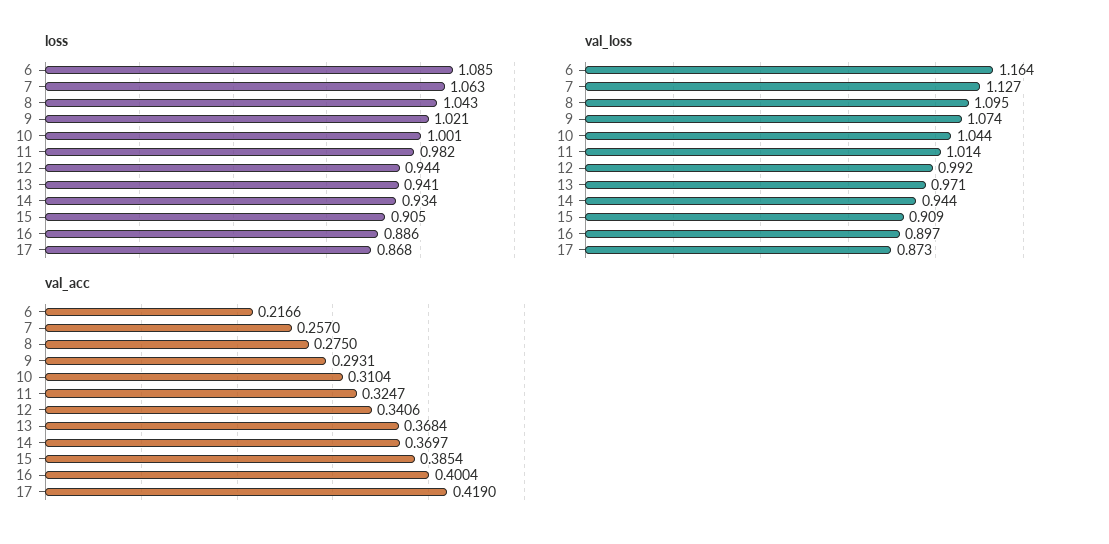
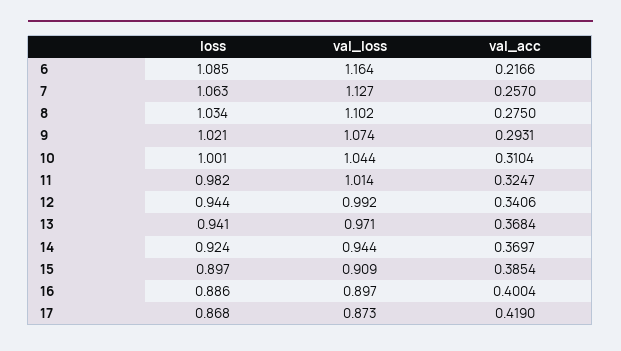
  {
    "loss": {
      "6": 1.085,
      "7": 1.063,
-     "8": 1.043,
+     "8": 1.034,
      "9": 1.021,
      "10": 1.001,
      "11": 0.982,
      "12": 0.944,
      "13": 0.941,
-     "14": 0.934,
+     "14": 0.924,
-     "15": 0.905,
+     "15": 0.897,
      "16": 0.886,
      "17": 0.868
    },
    "val_loss": {
      "6": 1.164,
      "7": 1.127,
-     "8": 1.095,
+     "8": 1.102,
      "9": 1.074,
      "10": 1.044,
      "11": 1.014,
      "12": 0.992,
      "13": 0.971,
      "14": 0.944,
      "15": 0.909,
      "16": 0.897,
      "17": 0.873
    },
    "val_acc": {
      "6": 0.2166,
      "7": 0.257,
      "8": 0.275,
      "9": 0.2931,
      "10": 0.3104,
      "11": 0.3247,
      "12": 0.3406,
      "13": 0.3684,
      "14": 0.3697,
      "15": 0.3854,
      "16": 0.4004,
      "17": 0.419
    }
  }

